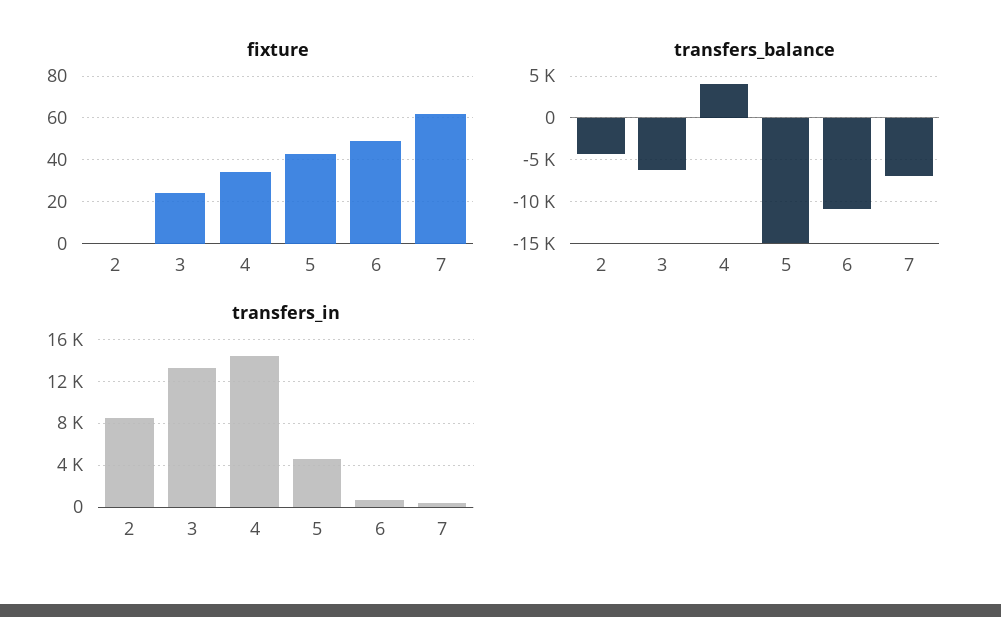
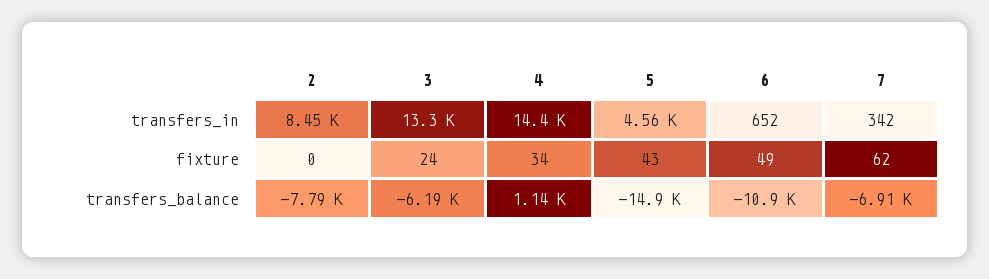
  {
    "fixture": {
      "2": 0,
      "3": 24,
      "4": 34,
      "5": 43,
      "6": 49,
      "7": 62
    },
    "transfers_balance": {
-     "2": -4000,
+     "2": -7790,
      "3": -6190,
-     "4": 4000,
+     "4": 1140,
      "5": -14900,
      "6": -10900,
      "7": -6910
    },
    "transfers_in": {
      "2": 8450,
      "3": 13300,
      "4": 14400,
      "5": 4560,
      "6": 652,
      "7": 342
    }
  }

